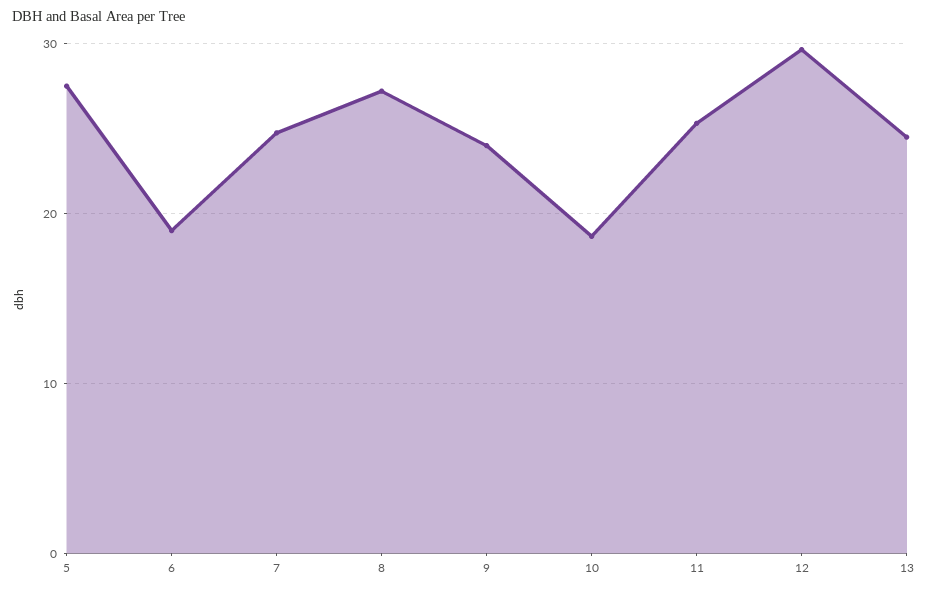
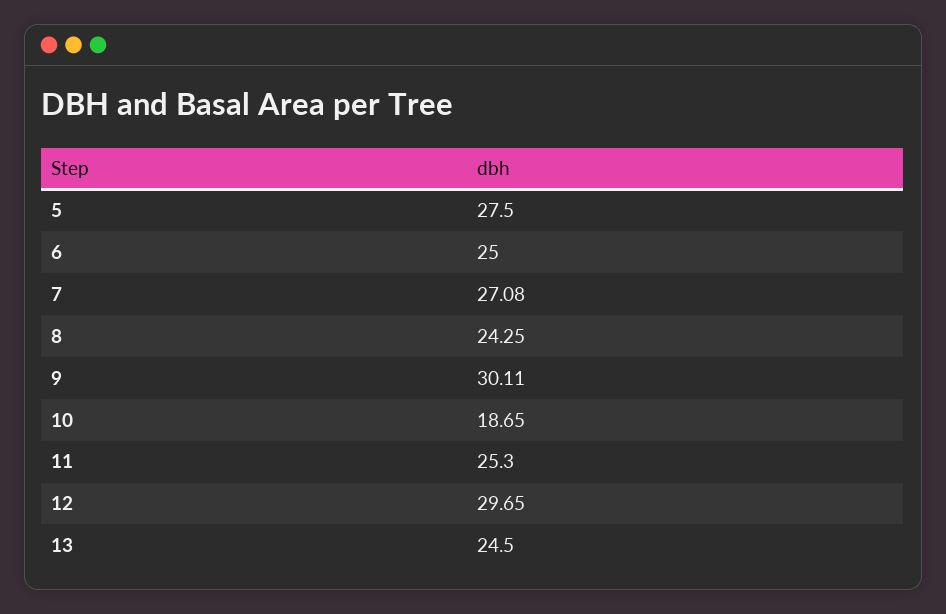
  {
    "5": 27.5,
-   "6": 19,
+   "6": 25,
-   "7": 25,
+   "7": 27.08,
-   "8": 27,
+   "8": 24.25,
-   "9": 24,
+   "9": 30.11,
    "10": 18.65,
    "11": 25.3,
    "12": 29.65,
    "13": 24.5
  }

